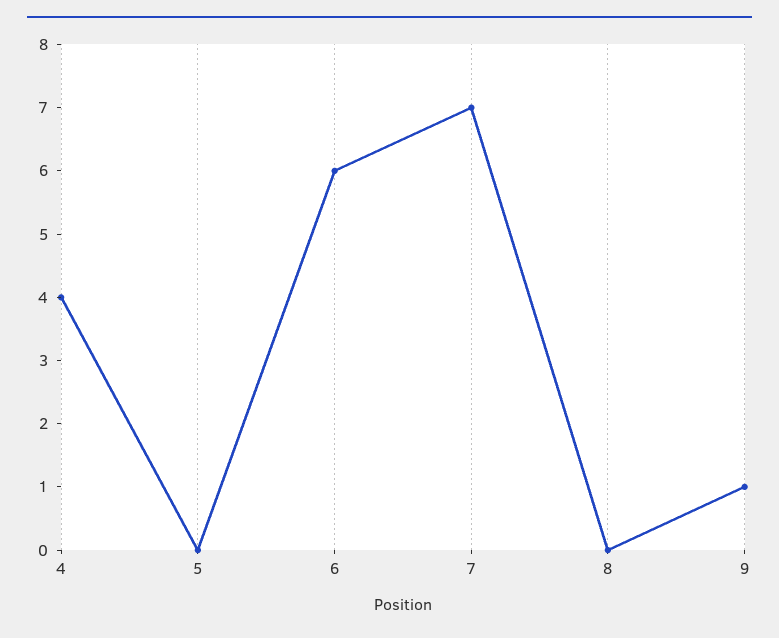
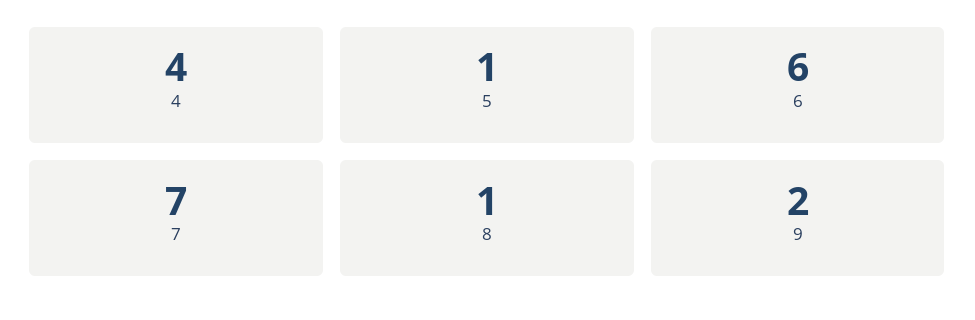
  {
    "4": 4,
-   "5": 0,
+   "5": 1,
    "6": 6,
    "7": 7,
-   "8": 0,
+   "8": 1,
-   "9": 1
+   "9": 2
  }

